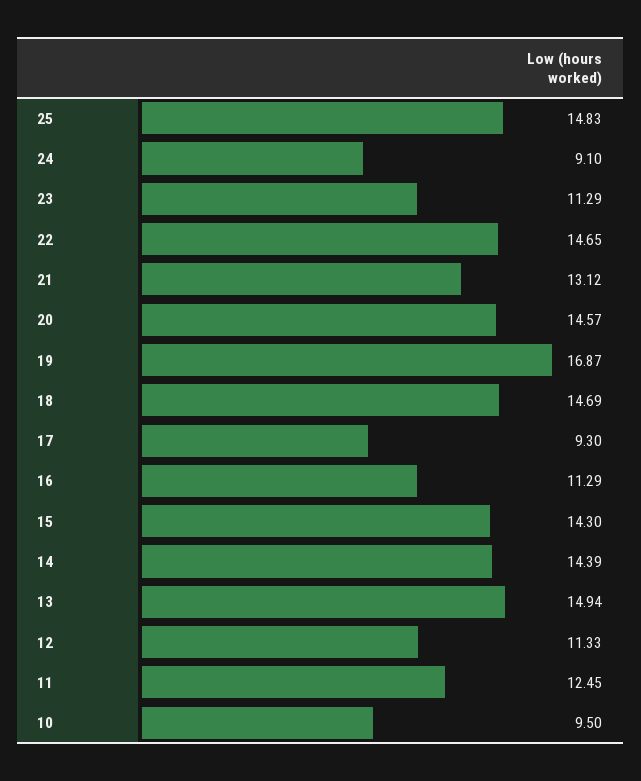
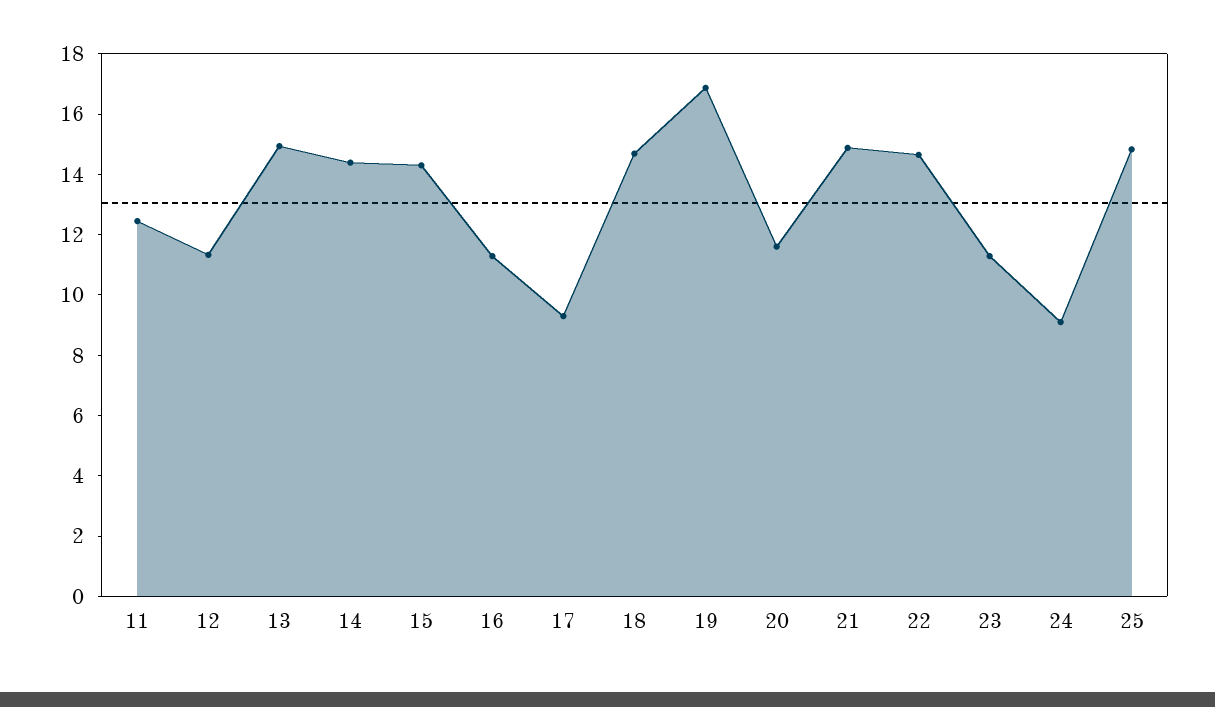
  {
    "25": 14.83,
    "24": 9.1,
    "23": 11.29,
    "22": 14.65,
-   "21": 13.12,
+   "21": 15,
-   "20": 14.57,
+   "20": 11.5,
    "19": 16.87,
    "18": 14.69,
    "17": 9.3,
    "16": 11.29,
    "15": 14.3,
    "14": 14.39,
    "13": 14.94,
    "12": 11.33,
-   "11": 12.45,
+   "11": 12.45
-   "10": 9.5
  }

